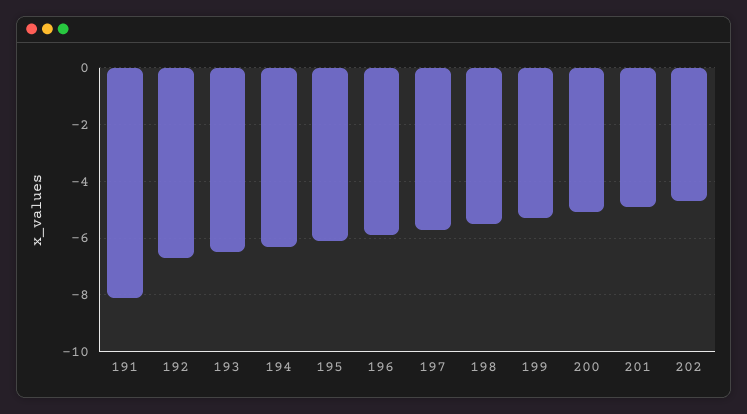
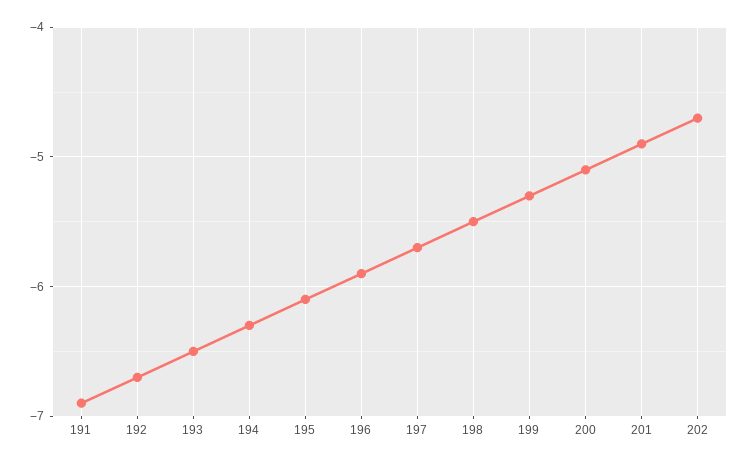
  {
-   "191": -8,
+   "191": -6.9,
    "192": -6.7,
    "193": -6.5,
    "194": -6.3,
    "195": -6.1,
    "196": -5.9,
    "197": -5.7,
    "198": -5.5,
    "199": -5.3,
    "200": -5.1,
    "201": -4.9,
    "202": -4.7
  }

